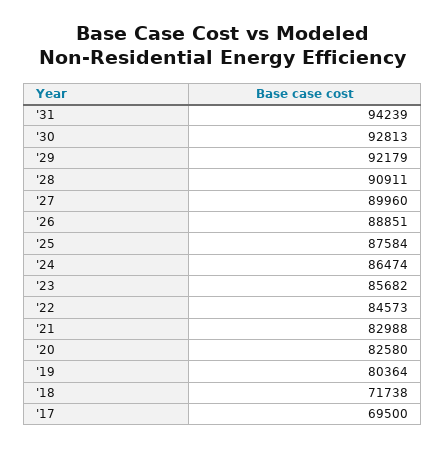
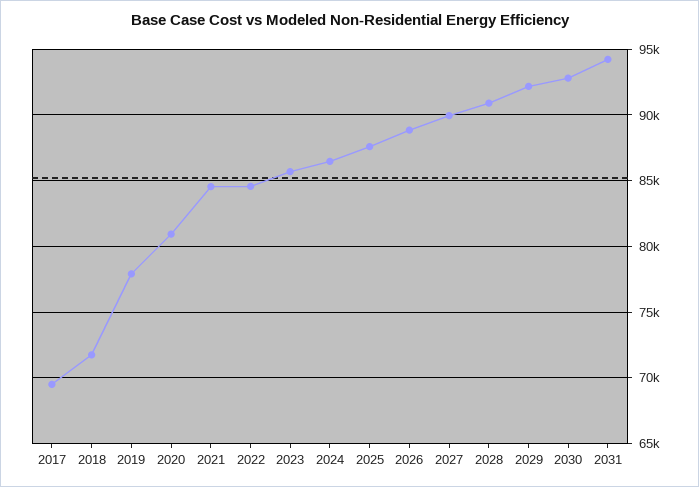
  {
    "'31": 94239,
    "'30": 92813,
    "'29": 92179,
    "'28": 90911,
    "'27": 89960,
    "'26": 88851,
    "'25": 87584,
    "'24": 86474,
    "'23": 85682,
    "'22": 84573,
-   "'21": 82988,
+   "'21": 84500,
-   "'20": 82580,
+   "'20": 81000,
-   "'19": 80364,
+   "'19": 78000,
    "'18": 71738,
    "'17": 69500
  }

